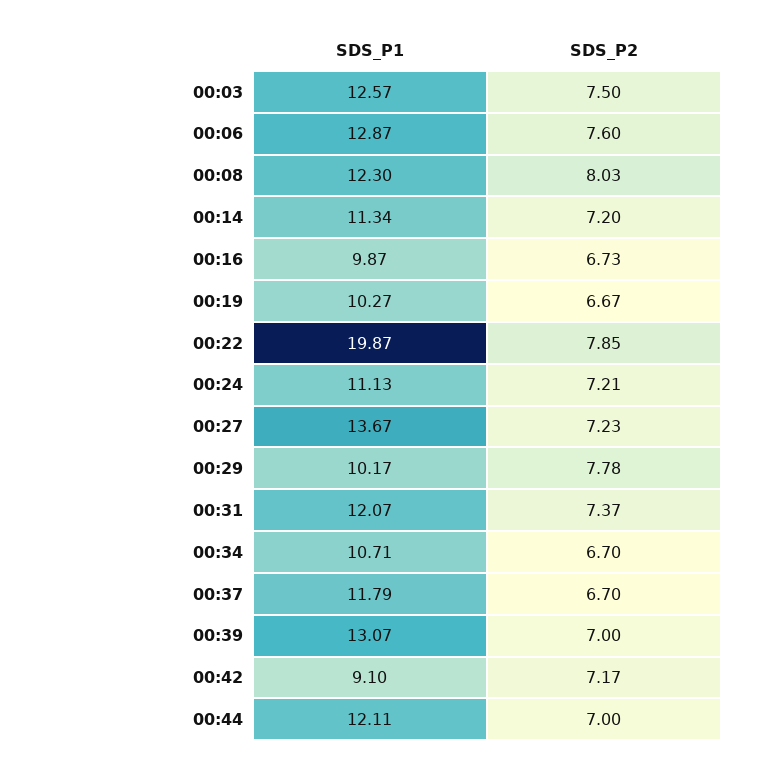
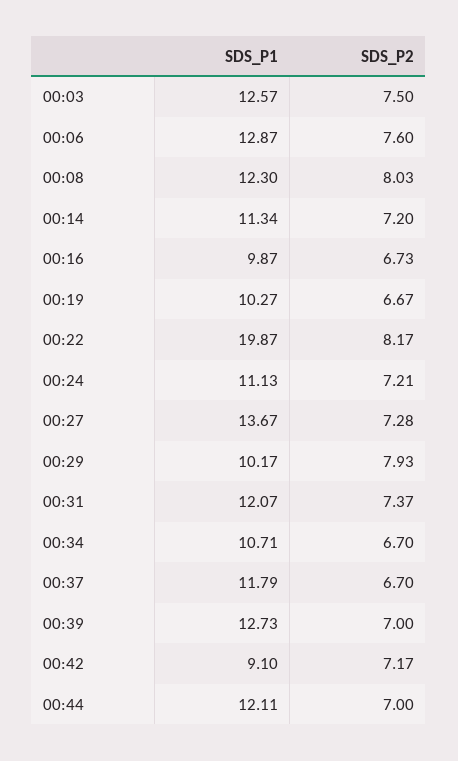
  {
    "SDS_P1": {
      "00:03": 12.57,
      "00:06": 12.87,
      "00:08": 12.3,
      "00:14": 11.34,
      "00:16": 9.87,
      "00:19": 10.27,
      "00:22": 19.87,
      "00:24": 11.13,
      "00:27": 13.67,
      "00:29": 10.17,
      "00:31": 12.07,
      "00:34": 10.71,
      "00:37": 11.79,
-     "00:39": 13.07,
+     "00:39": 12.73,
      "00:42": 9.1,
      "00:44": 12.11
    },
    "SDS_P2": {
      "00:03": 7.5,
      "00:06": 7.6,
      "00:08": 8.03,
      "00:14": 7.2,
      "00:16": 6.73,
      "00:19": 6.67,
-     "00:22": 7.85,
+     "00:22": 8.17,
      "00:24": 7.21,
-     "00:27": 7.23,
+     "00:27": 7.28,
-     "00:29": 7.78,
+     "00:29": 7.93,
      "00:31": 7.37,
      "00:34": 6.7,
      "00:37": 6.7,
      "00:39": 7,
      "00:42": 7.17,
      "00:44": 7
    }
  }

